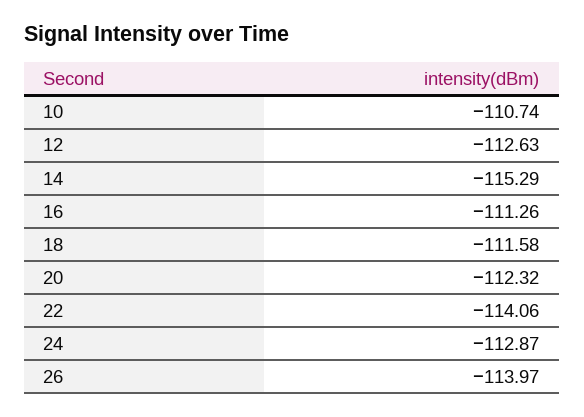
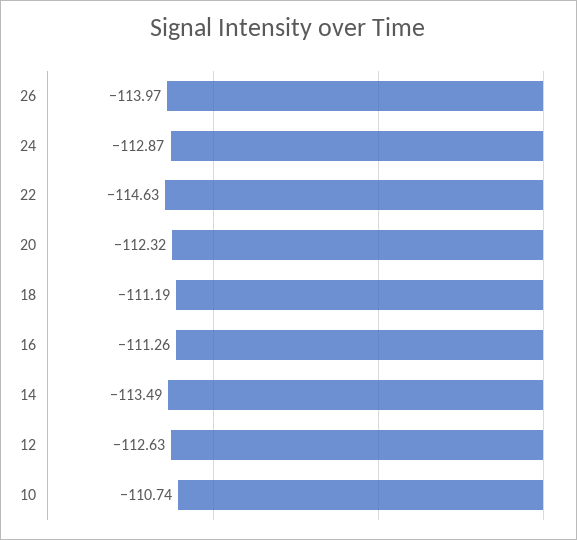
  {
    "10": -110.74,
    "12": -112.63,
-   "14": -115.29,
+   "14": -113.49,
    "16": -111.26,
-   "18": -111.58,
+   "18": -111.19,
    "20": -112.32,
-   "22": -114.06,
+   "22": -114.63,
    "24": -112.87,
    "26": -113.97
  }

